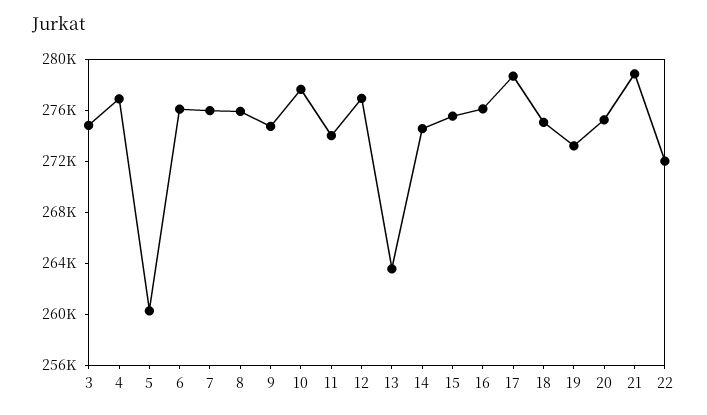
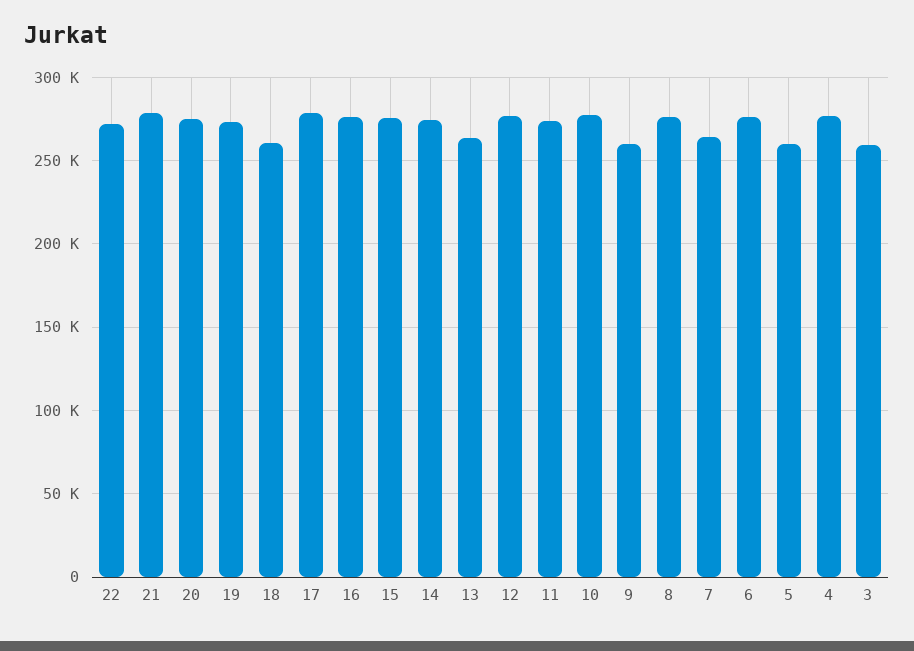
  {
-   "3": 275000,
+   "3": 260000,
    "4": 277000,
    "5": 260000,
    "6": 276000,
-   "7": 276000,
+   "7": 265000,
    "8": 276000,
-   "9": 275000,
+   "9": 260000,
    "10": 278000,
    "11": 274000,
    "12": 277000,
    "13": 264000,
    "14": 275000,
    "15": 276000,
    "16": 276000,
    "17": 279000,
-   "18": 275000,
+   "18": 260000,
    "19": 273000,
    "20": 275000,
    "21": 279000,
    "22": 272000
  }

